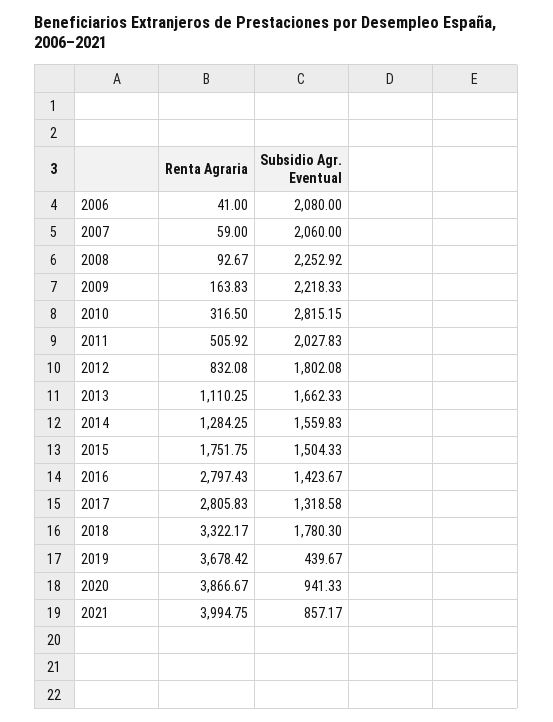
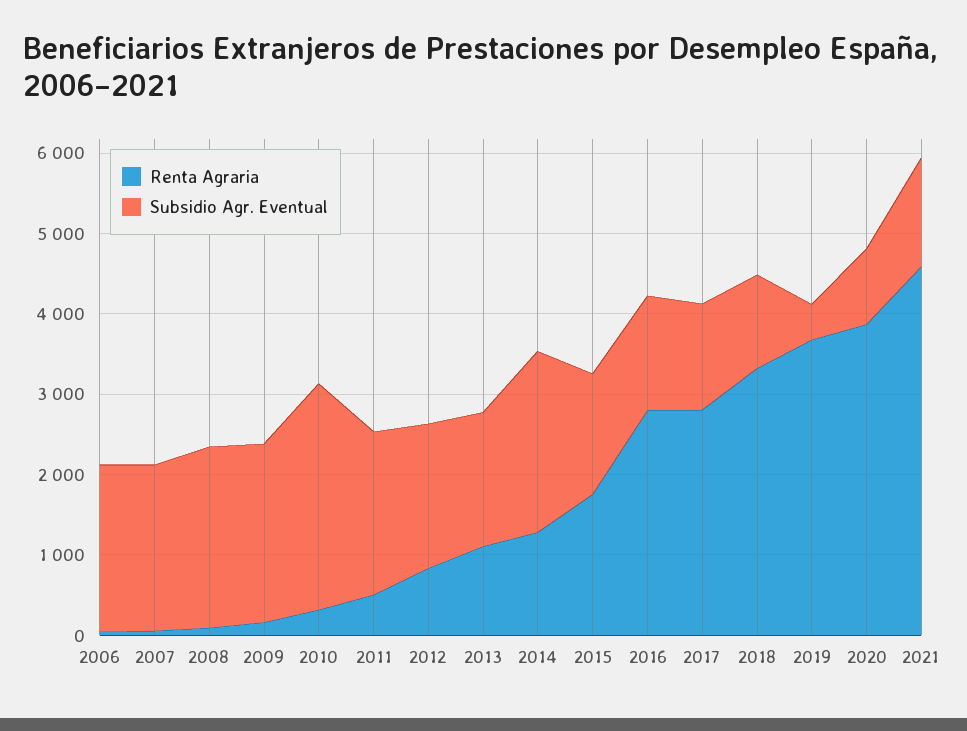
  {
    "Renta Agraria": {
      "2006": 41,
      "2007": 59,
      "2008": 92.67,
      "2009": 163.83,
      "2010": 316.5,
      "2011": 505.92,
      "2012": 832.08,
      "2013": 1110.25,
      "2014": 1284.25,
      "2015": 1751.75,
      "2016": 2797.43,
      "2017": 2805.83,
      "2018": 3322.17,
      "2019": 3678.42,
      "2020": 3866.67,
-     "2021": 3994.75
+     "2021": 4600
    },
    "Subsidio Agr. Eventual": {
      "2006": 2080,
      "2007": 2060,
      "2008": 2252.92,
      "2009": 2218.33,
      "2010": 2815.15,
      "2011": 2027.83,
      "2012": 1802.08,
      "2013": 1662.33,
-     "2014": 1559.83,
+     "2014": 2200,
      "2015": 1504.33,
      "2016": 1423.67,
      "2017": 1318.58,
-     "2018": 1780.3,
+     "2018": 1200,
      "2019": 439.67,
      "2020": 941.33,
-     "2021": 857.17
+     "2021": 1400
    }
  }

